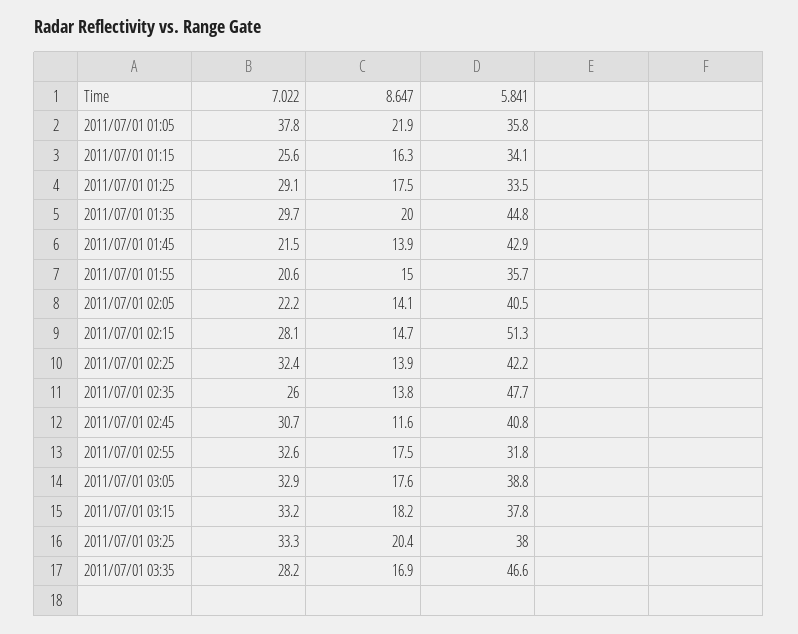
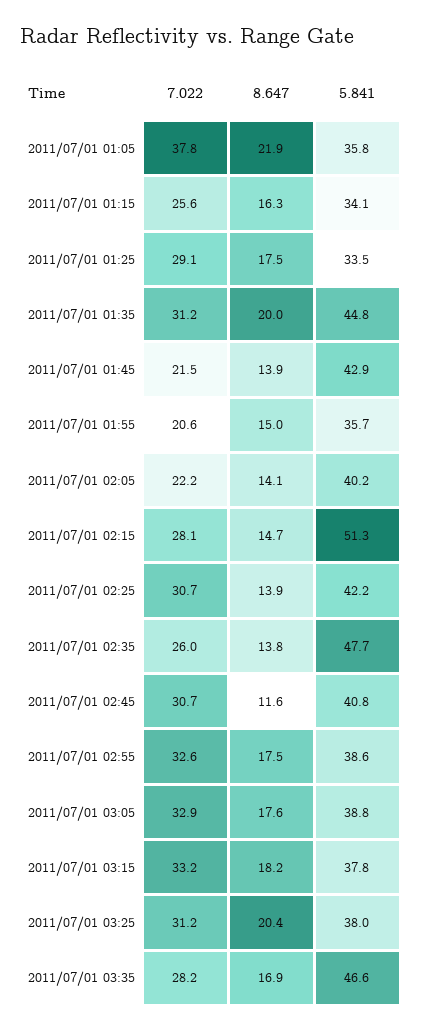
  {
    "7.022": {
      "2011/07/01 01:05": 37.8,
      "2011/07/01 01:15": 25.6,
      "2011/07/01 01:25": 29.1,
-     "2011/07/01 01:35": 29.7,
+     "2011/07/01 01:35": 31.2,
      "2011/07/01 01:45": 21.5,
      "2011/07/01 01:55": 20.6,
      "2011/07/01 02:05": 22.2,
      "2011/07/01 02:15": 28.1,
-     "2011/07/01 02:25": 32.4,
+     "2011/07/01 02:25": 30.7,
      "2011/07/01 02:35": 26,
      "2011/07/01 02:45": 30.7,
      "2011/07/01 02:55": 32.6,
      "2011/07/01 03:05": 32.9,
      "2011/07/01 03:15": 33.2,
-     "2011/07/01 03:25": 33.3,
+     "2011/07/01 03:25": 31.2,
      "2011/07/01 03:35": 28.2
    },
    "8.647": {
      "2011/07/01 01:05": 21.9,
      "2011/07/01 01:15": 16.3,
      "2011/07/01 01:25": 17.5,
      "2011/07/01 01:35": 20,
      "2011/07/01 01:45": 13.9,
      "2011/07/01 01:55": 15,
      "2011/07/01 02:05": 14.1,
      "2011/07/01 02:15": 14.7,
      "2011/07/01 02:25": 13.9,
      "2011/07/01 02:35": 13.8,
      "2011/07/01 02:45": 11.6,
      "2011/07/01 02:55": 17.5,
      "2011/07/01 03:05": 17.6,
      "2011/07/01 03:15": 18.2,
      "2011/07/01 03:25": 20.4,
      "2011/07/01 03:35": 16.9
    },
    "5.841": {
      "2011/07/01 01:05": 35.8,
      "2011/07/01 01:15": 34.1,
      "2011/07/01 01:25": 33.5,
      "2011/07/01 01:35": 44.8,
      "2011/07/01 01:45": 42.9,
      "2011/07/01 01:55": 35.7,
-     "2011/07/01 02:05": 40.5,
+     "2011/07/01 02:05": 40.2,
      "2011/07/01 02:15": 51.3,
      "2011/07/01 02:25": 42.2,
      "2011/07/01 02:35": 47.7,
      "2011/07/01 02:45": 40.8,
-     "2011/07/01 02:55": 31.8,
+     "2011/07/01 02:55": 38.6,
      "2011/07/01 03:05": 38.8,
      "2011/07/01 03:15": 37.8,
      "2011/07/01 03:25": 38,
      "2011/07/01 03:35": 46.6
    }
  }

